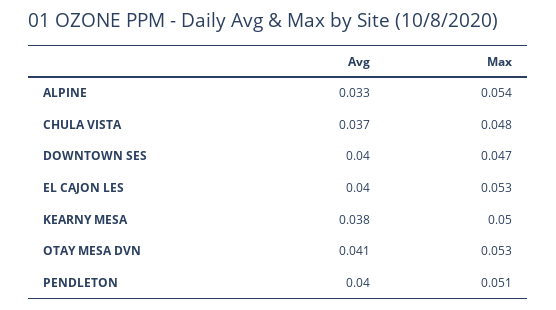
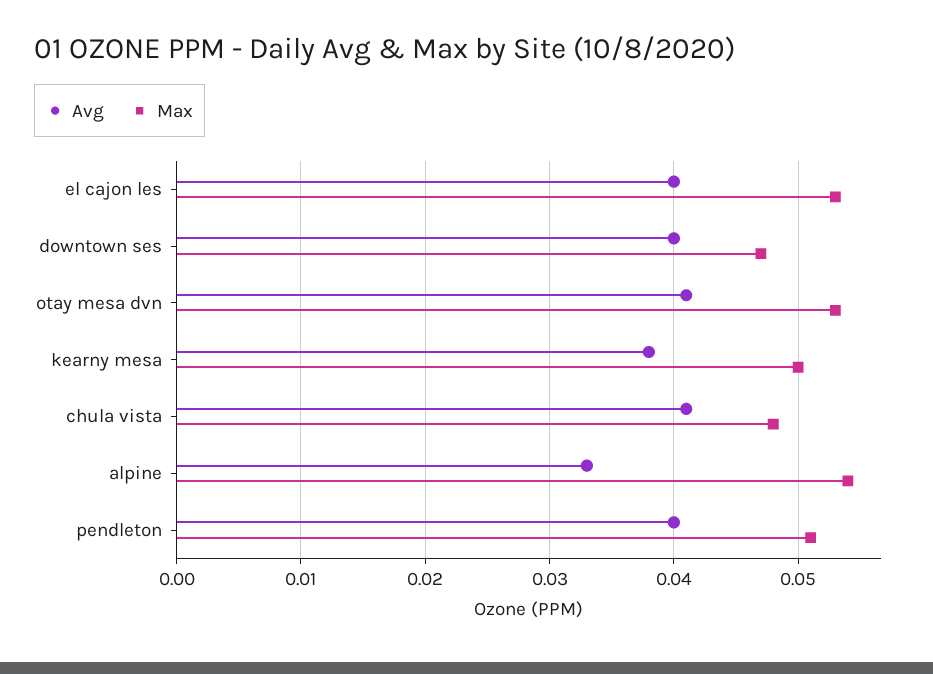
  {
    "Avg": {
      "ALPINE": 0.033,
-     "CHULA VISTA": 0.037,
+     "CHULA VISTA": 0.041,
      "DOWNTOWN SES": 0.04,
      "EL CAJON LES": 0.04,
      "KEARNY MESA": 0.038,
      "OTAY MESA DVN": 0.041,
      "PENDLETON": 0.04
    },
    "Max": {
      "ALPINE": 0.054,
      "CHULA VISTA": 0.048,
      "DOWNTOWN SES": 0.047,
      "EL CAJON LES": 0.053,
      "KEARNY MESA": 0.05,
      "OTAY MESA DVN": 0.053,
      "PENDLETON": 0.051
    }
  }

